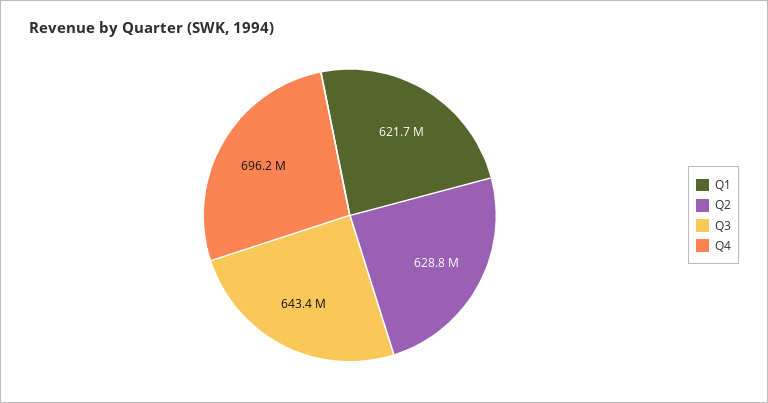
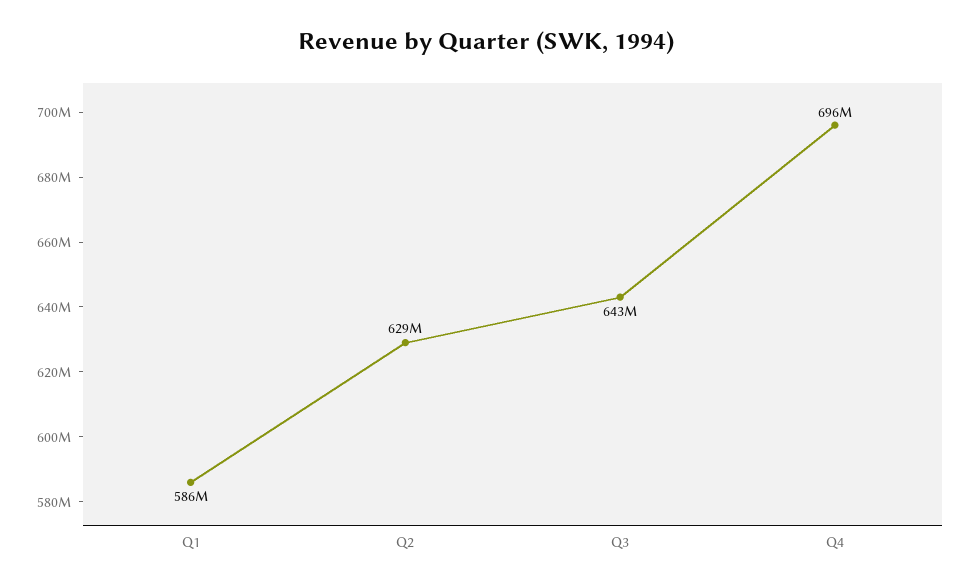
  {
-   "Q1": 621700000,
+   "Q1": 586000000,
    "Q2": 628800000,
    "Q3": 643400000,
    "Q4": 696200000
  }

